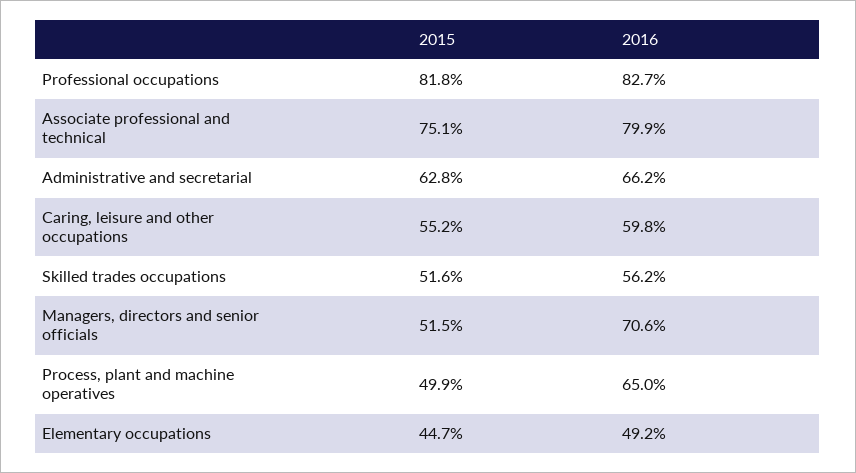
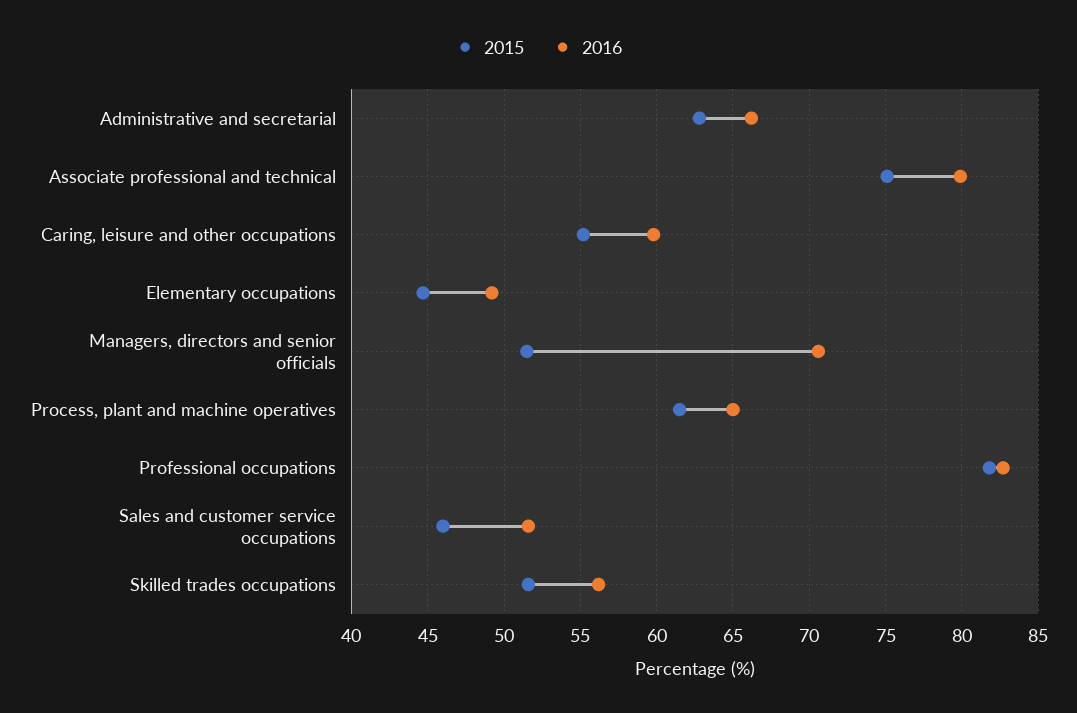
  {
    "2015": {
      "Professional occupations": 81.8,
      "Associate professional and technical": 75.1,
      "Administrative and secretarial": 62.8,
      "Caring, leisure and other occupations": 55.2,
      "Skilled trades occupations": 51.6,
      "Managers, directors and senior officials": 51.5,
-     "Process, plant and machine operatives": 49.9,
+     "Process, plant and machine operatives": 61.5,
-     "Elementary occupations": 44.7
+     "Elementary occupations": 44.7,
+     "Sales and customer service occupations": 46
    },
    "2016": {
      "Professional occupations": 82.7,
      "Associate professional and technical": 79.9,
      "Administrative and secretarial": 66.2,
      "Caring, leisure and other occupations": 59.8,
      "Skilled trades occupations": 56.2,
      "Managers, directors and senior officials": 70.6,
      "Process, plant and machine operatives": 65,
-     "Elementary occupations": 49.2
+     "Elementary occupations": 49.2,
+     "Sales and customer service occupations": 51.5
    }
  }

